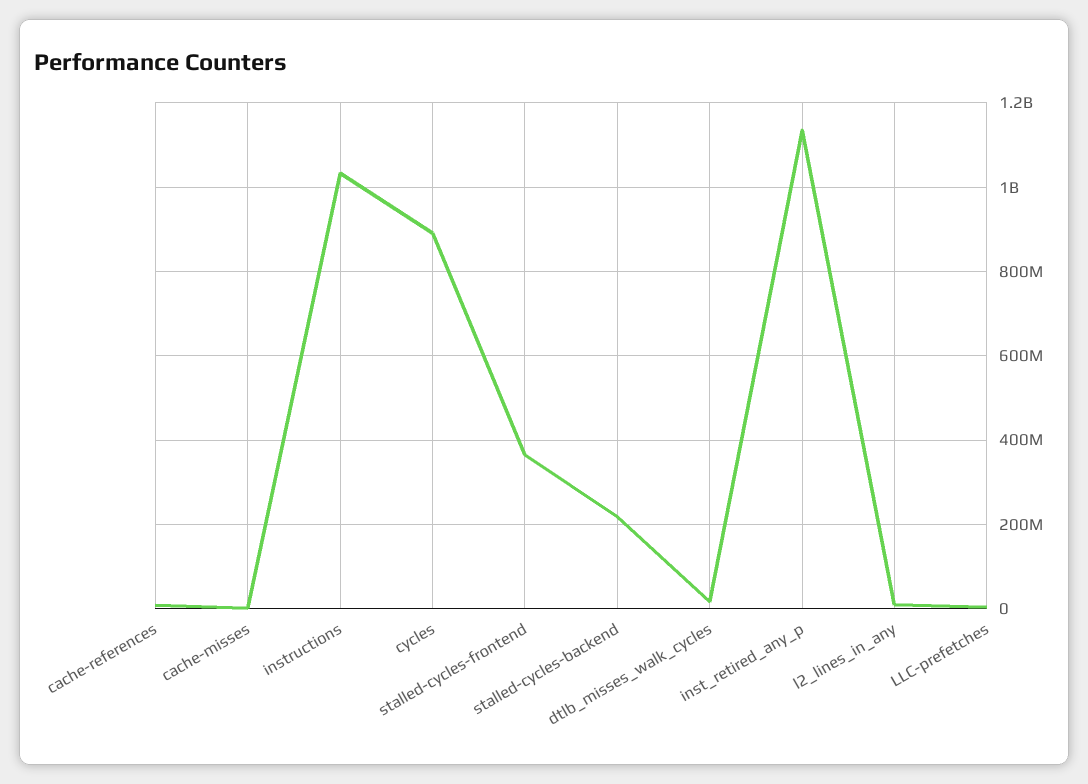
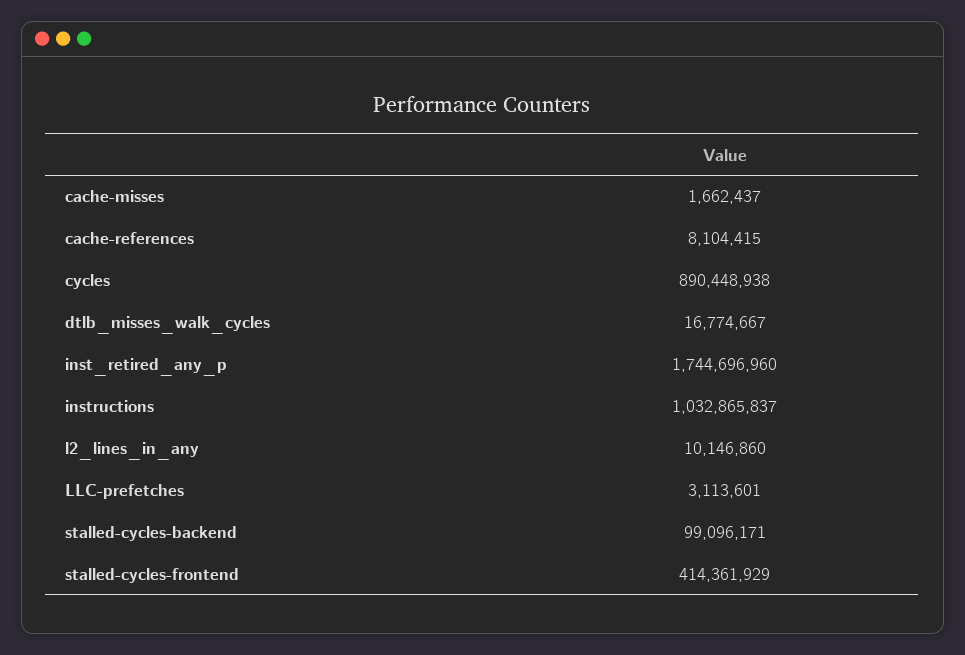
  {
    "cache-references": 8104415,
    "cache-misses": 1662437,
    "instructions": 1032865837,
    "cycles": 890448938,
-   "stalled-cycles-frontend": 360000000,
+   "stalled-cycles-frontend": 414361929,
-   "stalled-cycles-backend": 220000000,
+   "stalled-cycles-backend": 99096171,
    "dtlb_misses_walk_cycles": 16774667,
-   "inst_retired_any_p": 1140000000,
+   "inst_retired_any_p": 1744696960,
    "l2_lines_in_any": 10146860,
    "LLC-prefetches": 3113601
  }

